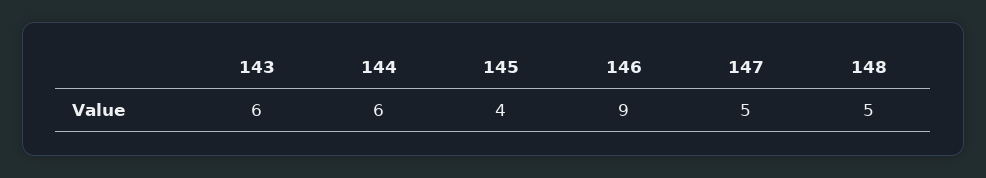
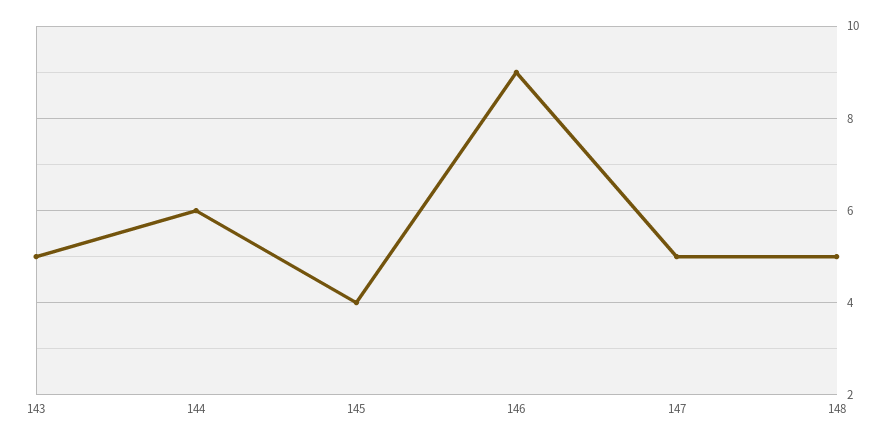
  {
-   "143": 6,
+   "143": 5,
    "144": 6,
    "145": 4,
    "146": 9,
    "147": 5,
    "148": 5
  }

